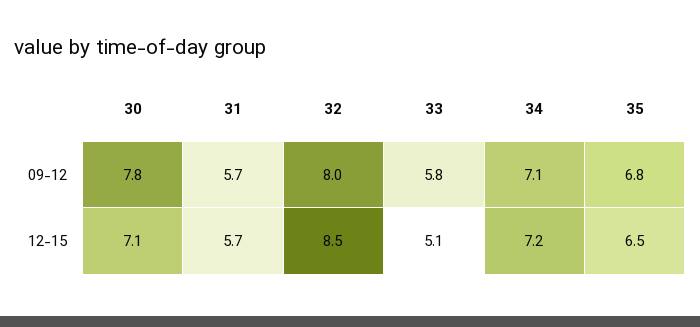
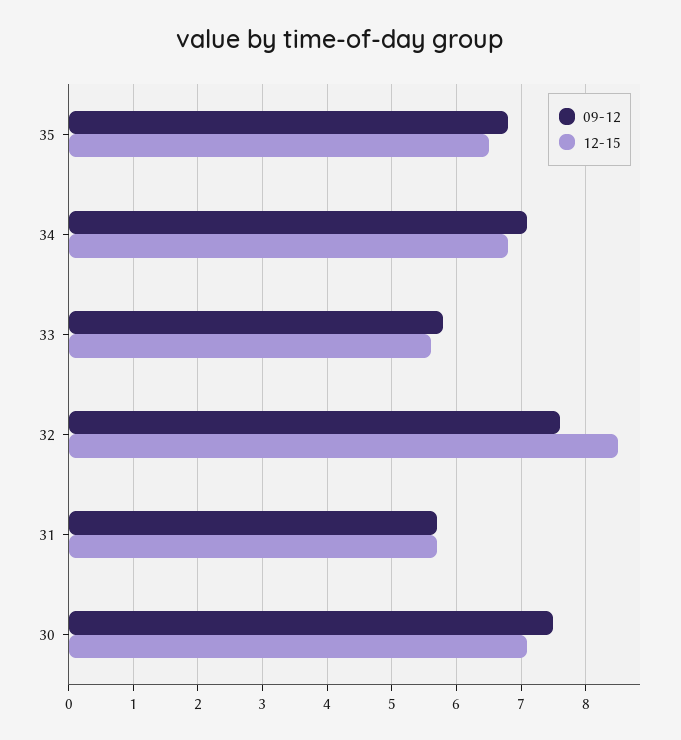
  {
    "09-12": {
-     "30": 7.8,
+     "30": 7.5,
      "31": 5.7,
-     "32": 8,
+     "32": 7.6,
      "33": 5.8,
      "34": 7.1,
      "35": 6.8
    },
    "12-15": {
      "30": 7.1,
      "31": 5.7,
      "32": 8.5,
-     "33": 5.1,
+     "33": 5.6,
-     "34": 7.2,
+     "34": 6.8,
      "35": 6.5
    }
  }

